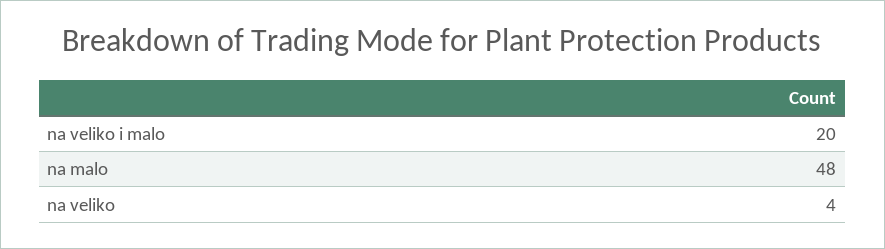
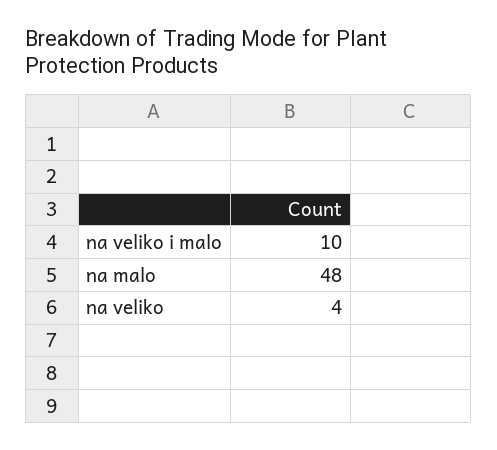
  {
-   "na veliko i malo": 20,
+   "na veliko i malo": 10,
    "na malo": 48,
    "na veliko": 4
  }

